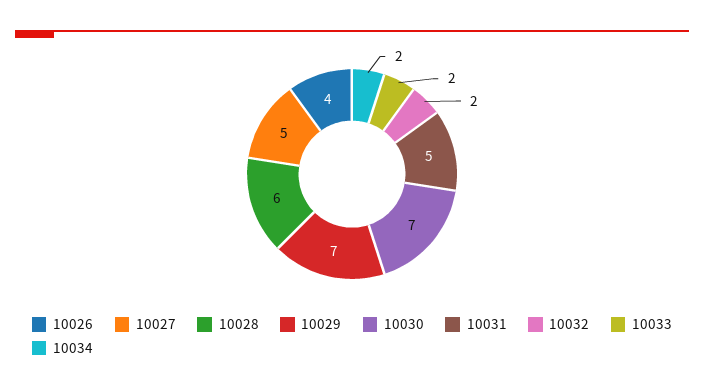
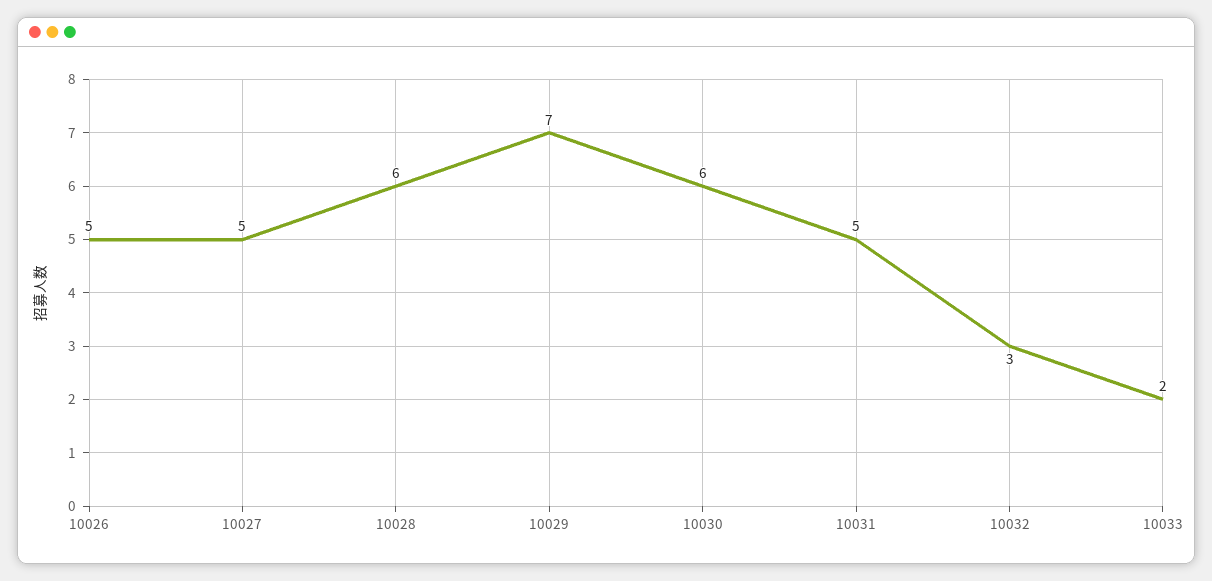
  {
-   "10026": 4,
+   "10026": 5,
    "10027": 5,
    "10028": 6,
    "10029": 7,
-   "10030": 7,
+   "10030": 6,
    "10031": 5,
-   "10032": 2,
+   "10032": 3,
-   "10033": 2,
+   "10033": 2
-   "10034": 2
  }

